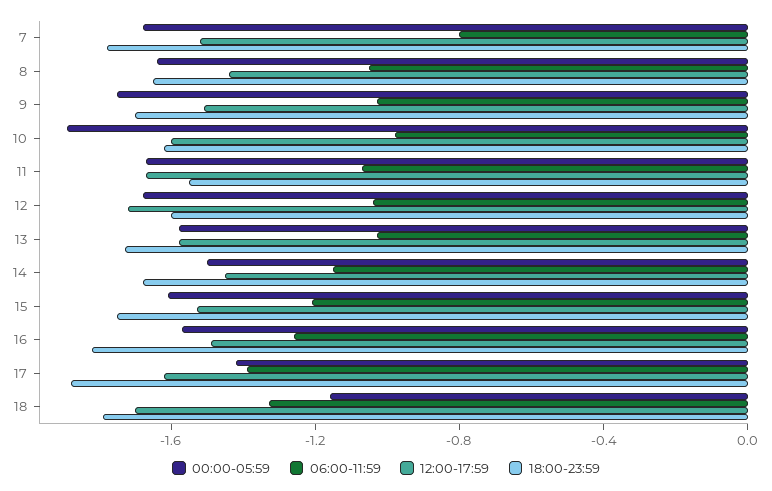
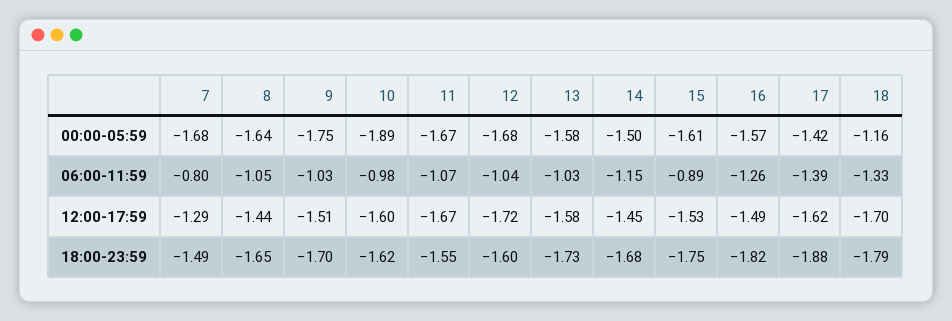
  {
    "00:00-05:59": {
      "7": -1.68,
      "8": -1.64,
      "9": -1.75,
      "10": -1.89,
      "11": -1.67,
      "12": -1.68,
      "13": -1.58,
      "14": -1.5,
      "15": -1.61,
      "16": -1.57,
      "17": -1.42,
      "18": -1.16
    },
    "06:00-11:59": {
      "7": -0.8,
      "8": -1.05,
      "9": -1.03,
      "10": -0.98,
      "11": -1.07,
      "12": -1.04,
      "13": -1.03,
      "14": -1.15,
-     "15": -1.2,
+     "15": -0.89,
      "16": -1.26,
      "17": -1.39,
      "18": -1.33
    },
    "12:00-17:59": {
-     "7": -1.5,
+     "7": -1.29,
      "8": -1.44,
      "9": -1.51,
      "10": -1.6,
      "11": -1.67,
      "12": -1.72,
      "13": -1.58,
      "14": -1.45,
      "15": -1.53,
      "16": -1.49,
      "17": -1.62,
      "18": -1.7
    },
    "18:00-23:59": {
-     "7": -1.8,
+     "7": -1.49,
      "8": -1.65,
      "9": -1.7,
      "10": -1.62,
      "11": -1.55,
      "12": -1.6,
      "13": -1.73,
      "14": -1.68,
      "15": -1.75,
      "16": -1.82,
      "17": -1.88,
      "18": -1.79
    }
  }

